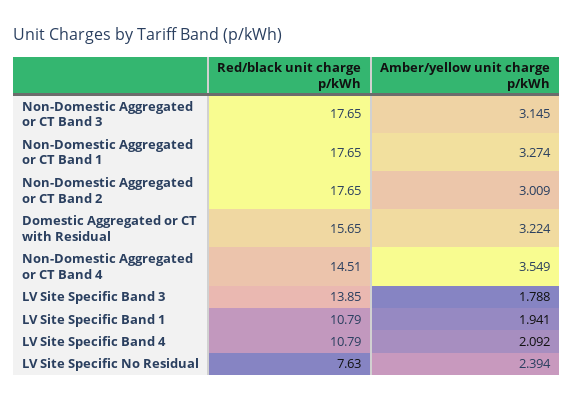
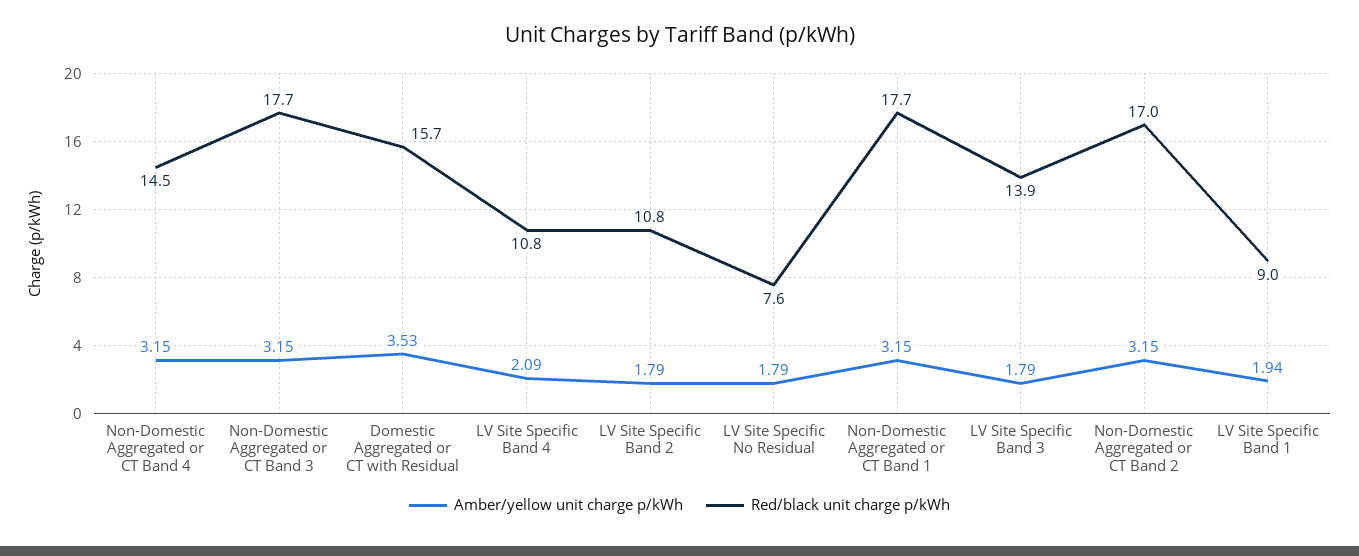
  {
    "Red/black unit charge p/kWh": {
      "Non-Domestic Aggregated or CT Band 3": 17.65,
      "Non-Domestic Aggregated or CT Band 1": 17.65,
-     "Non-Domestic Aggregated or CT Band 2": 17.65,
+     "Non-Domestic Aggregated or CT Band 2": 17,
      "Domestic Aggregated or CT with Residual": 15.65,
      "Non-Domestic Aggregated or CT Band 4": 14.51,
      "LV Site Specific Band 3": 13.85,
-     "LV Site Specific Band 1": 10.79,
+     "LV Site Specific Band 1": 9,
      "LV Site Specific Band 4": 10.79,
-     "LV Site Specific No Residual": 7.63
+     "LV Site Specific No Residual": 7.63,
+     "LV Site Specific Band 2": 10.8
    },
    "Amber/yellow unit charge p/kWh": {
      "Non-Domestic Aggregated or CT Band 3": 3.145,
-     "Non-Domestic Aggregated or CT Band 1": 3.274,
+     "Non-Domestic Aggregated or CT Band 1": 3.15,
-     "Non-Domestic Aggregated or CT Band 2": 3.009,
+     "Non-Domestic Aggregated or CT Band 2": 3.15,
-     "Domestic Aggregated or CT with Residual": 3.224,
+     "Domestic Aggregated or CT with Residual": 3.53,
-     "Non-Domestic Aggregated or CT Band 4": 3.549,
+     "Non-Domestic Aggregated or CT Band 4": 3.15,
      "LV Site Specific Band 3": 1.788,
      "LV Site Specific Band 1": 1.941,
      "LV Site Specific Band 4": 2.092,
-     "LV Site Specific No Residual": 2.394
+     "LV Site Specific No Residual": 1.79,
+     "LV Site Specific Band 2": 1.79
    }
  }

